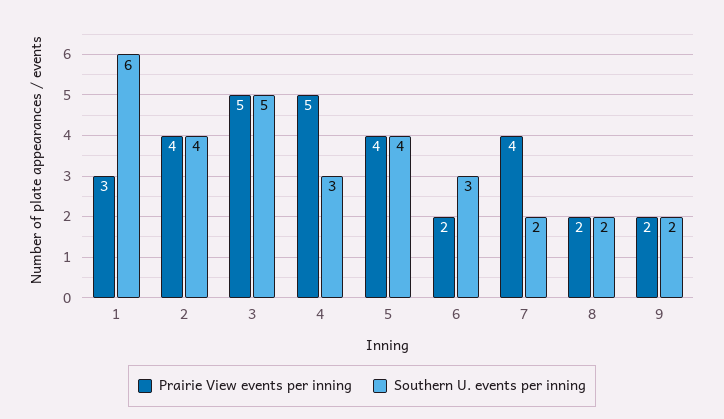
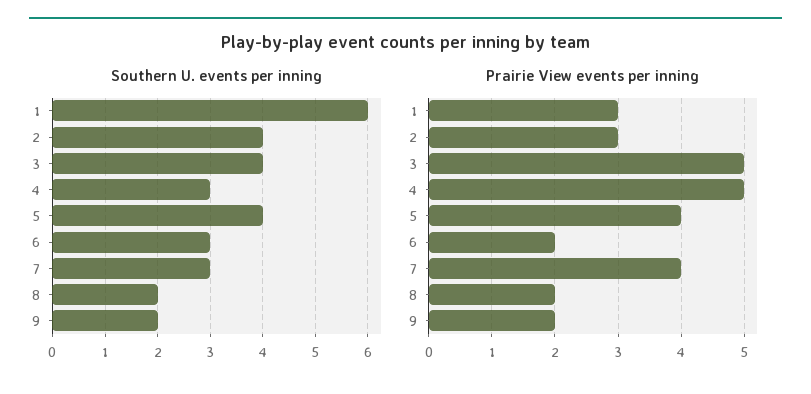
  {
    "Prairie View events per inning": {
      "1": 3,
-     "2": 4,
+     "2": 3,
      "3": 5,
      "4": 5,
      "5": 4,
      "6": 2,
      "7": 4,
      "8": 2,
      "9": 2
    },
    "Southern U. events per inning": {
      "1": 6,
      "2": 4,
-     "3": 5,
+     "3": 4,
      "4": 3,
      "5": 4,
      "6": 3,
-     "7": 2,
+     "7": 3,
      "8": 2,
      "9": 2
    }
  }

